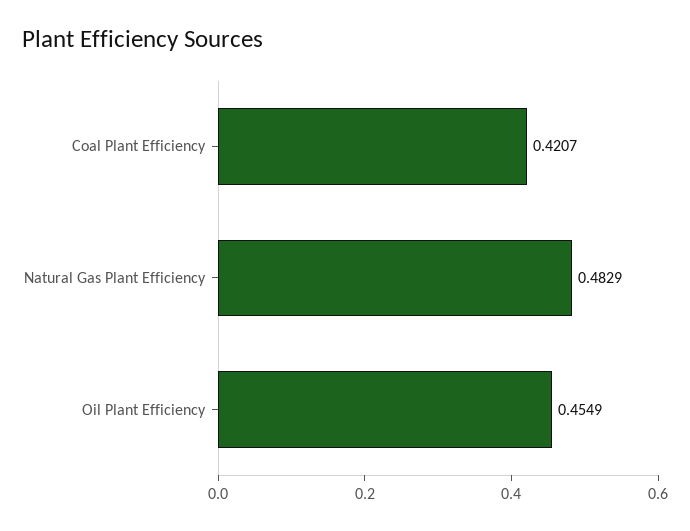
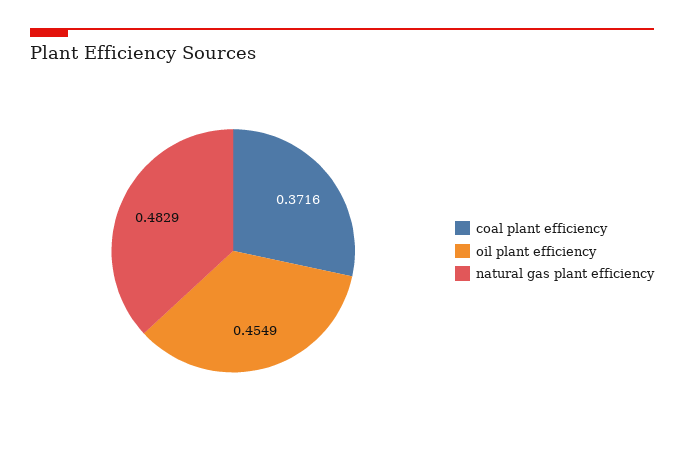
  {
-   "Coal Plant Efficiency": 0.4207,
+   "Coal Plant Efficiency": 0.3716,
    "Natural Gas Plant Efficiency": 0.4829,
    "Oil Plant Efficiency": 0.4549
  }

